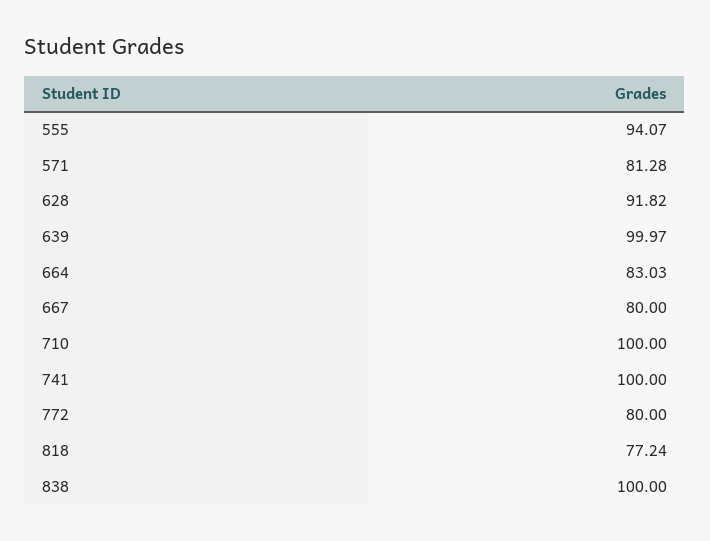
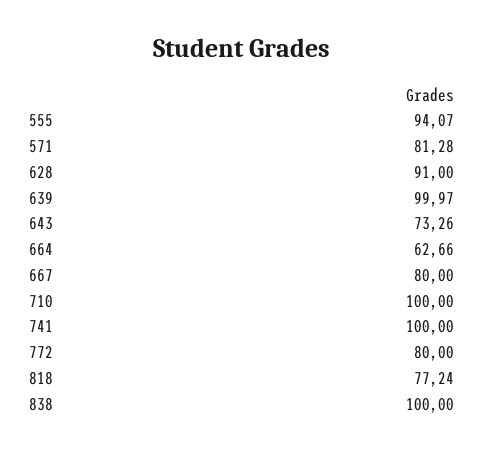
  {
    "555": 94.07,
    "571": 81.28,
-   "628": 91.82,
+   "628": 91,
    "639": 99.97,
-   "664": 83.03,
+   "664": 62.66,
    "667": 80,
    "710": 100,
    "741": 100,
    "772": 80,
    "818": 77.24,
-   "838": 100
+   "838": 100,
+   "643": 73.26
  }

